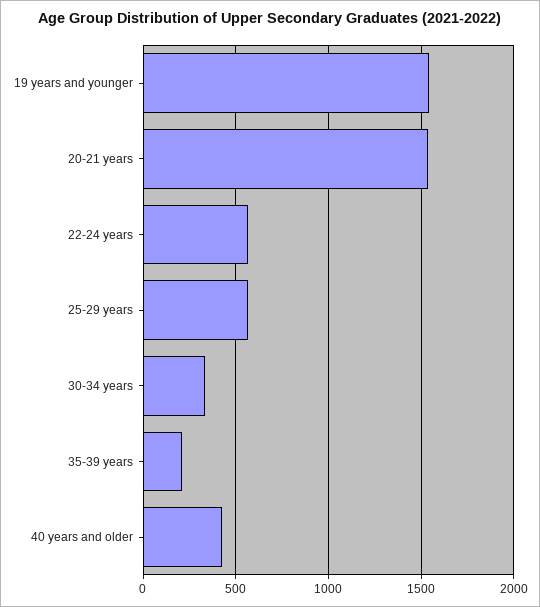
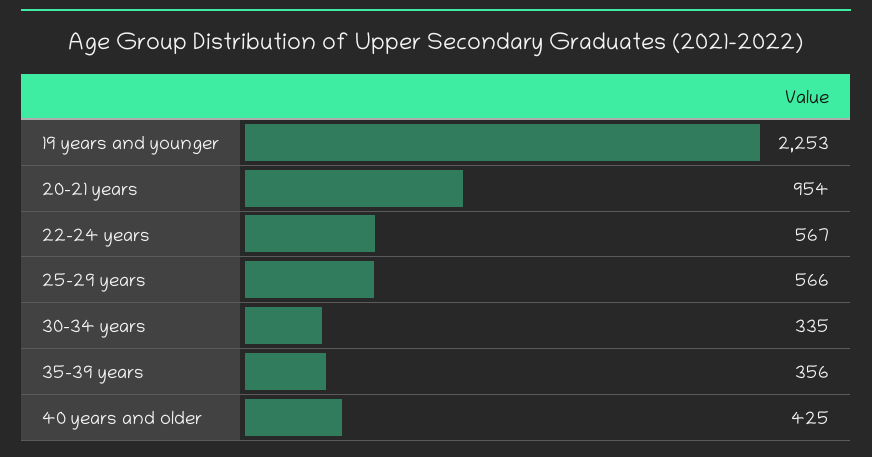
  {
-   "19 years and younger": 1550,
+   "19 years and younger": 2253,
-   "20-21 years": 1550,
+   "20-21 years": 954,
    "22-24 years": 567,
    "25-29 years": 566,
    "30-34 years": 335,
-   "35-39 years": 200,
+   "35-39 years": 356,
    "40 years and older": 425
  }

